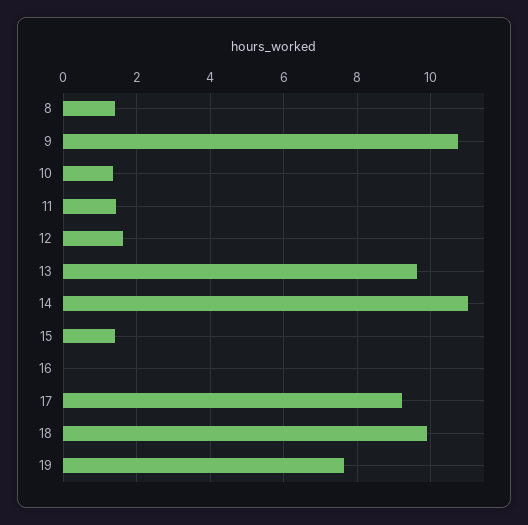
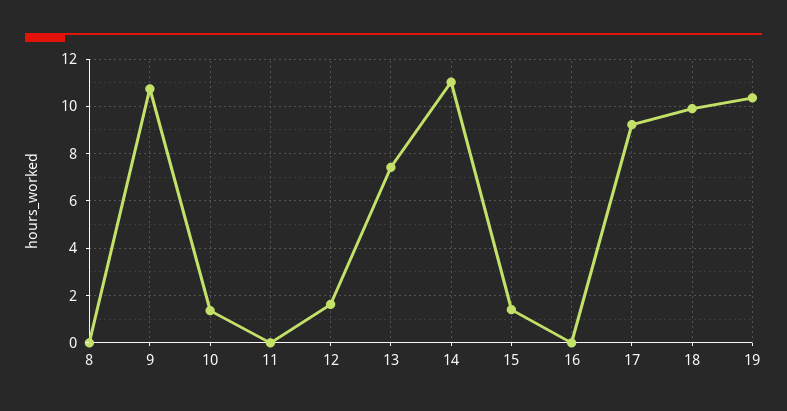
  {
-   "8": 1.4,
+   "8": 0,
    "9": 10.8,
    "10": 1.4,
-   "11": 1.4,
+   "11": 0,
    "12": 1.6,
-   "13": 9.6,
+   "13": 7.5,
    "14": 11,
    "15": 1.4,
    "16": 0,
    "17": 9.2,
    "18": 10,
-   "19": 7.6
+   "19": 10.5
  }

